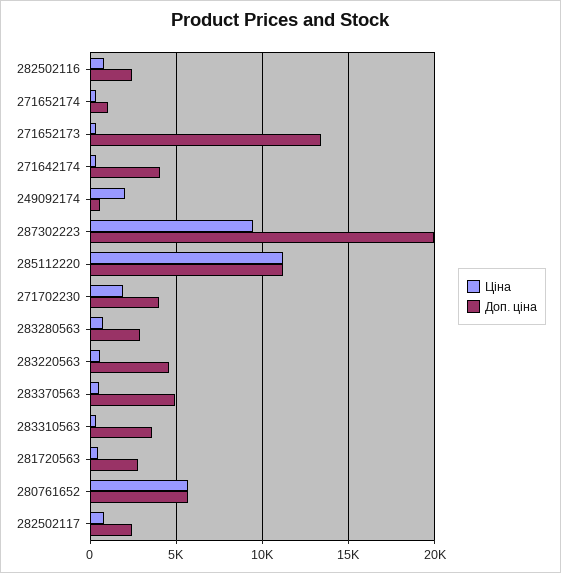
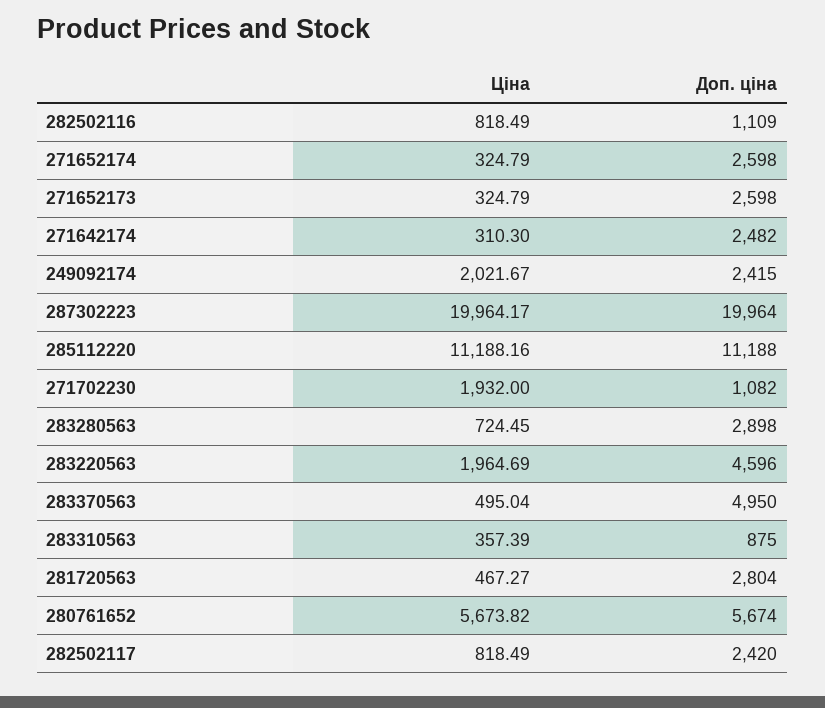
  {
    "Ціна": {
      "282502116": 818.49,
      "271652174": 324.79,
      "271652173": 324.79,
      "271642174": 310.3,
      "249092174": 2021.67,
-     "287302223": 9500,
+     "287302223": 19964.17,
      "285112220": 11188.16,
      "271702230": 1932,
      "283280563": 724.45,
-     "283220563": 500,
+     "283220563": 1964.69,
      "283370563": 495.04,
      "283310563": 357.39,
      "281720563": 467.27,
      "280761652": 5673.82,
      "282502117": 818.49
    },
    "Доп. ціна": {
-     "282502116": 2500,
+     "282502116": 1109,
-     "271652174": 1000,
+     "271652174": 2598,
-     "271652173": 13500,
+     "271652173": 2598,
-     "271642174": 4000,
+     "271642174": 2482,
-     "249092174": 500,
+     "249092174": 2415,
      "287302223": 19964,
      "285112220": 11188,
-     "271702230": 4000,
+     "271702230": 1082,
      "283280563": 2898,
      "283220563": 4596,
      "283370563": 4950,
-     "283310563": 3500,
+     "283310563": 875,
      "281720563": 2804,
      "280761652": 5674,
      "282502117": 2420
    }
  }

